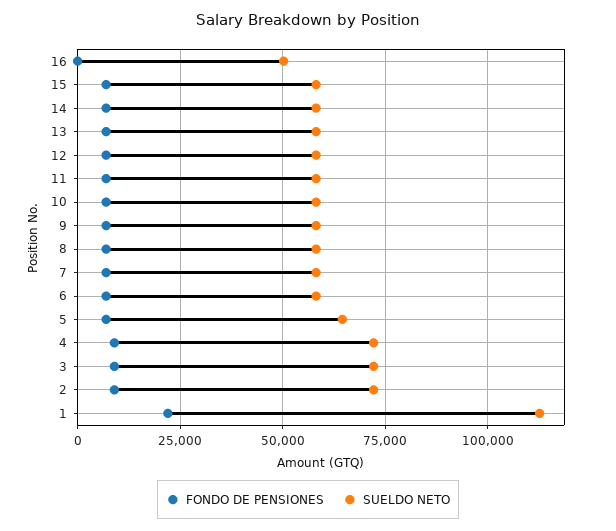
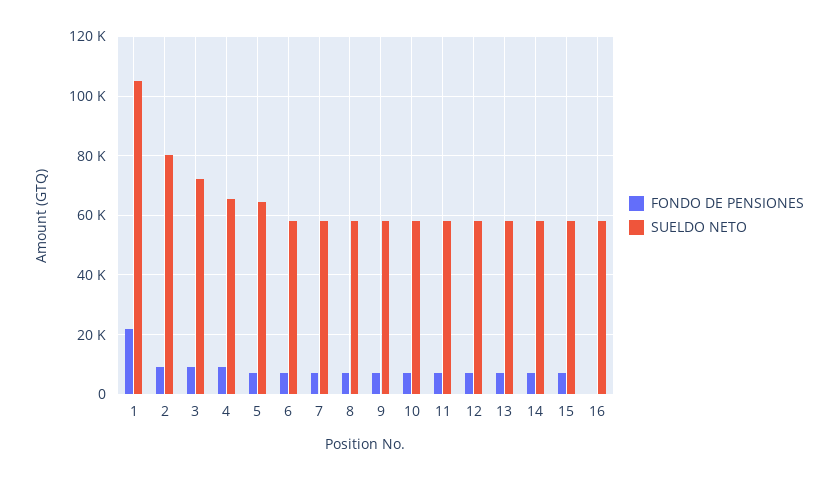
  {
    "FONDO DE PENSIONES": {
      "16": 0,
      "15": 7500,
      "14": 7500,
      "13": 7500,
      "12": 7500,
      "11": 7500,
      "10": 7500,
      "9": 7500,
      "8": 7500,
      "7": 7500,
      "6": 7500,
      "5": 7500,
      "4": 10000,
      "3": 10000,
      "2": 10000,
      "1": 22500
    },
    "SUELDO NETO": {
-     "16": 50000,
+     "16": 57500,
      "15": 57500,
      "14": 57500,
      "13": 57500,
      "12": 57500,
      "11": 57500,
      "10": 57500,
      "9": 57500,
      "8": 57500,
      "7": 57500,
      "6": 57500,
      "5": 65000,
-     "4": 72500,
+     "4": 65000,
      "3": 72500,
-     "2": 72500,
+     "2": 80000,
-     "1": 112500
+     "1": 105000
    }
  }

